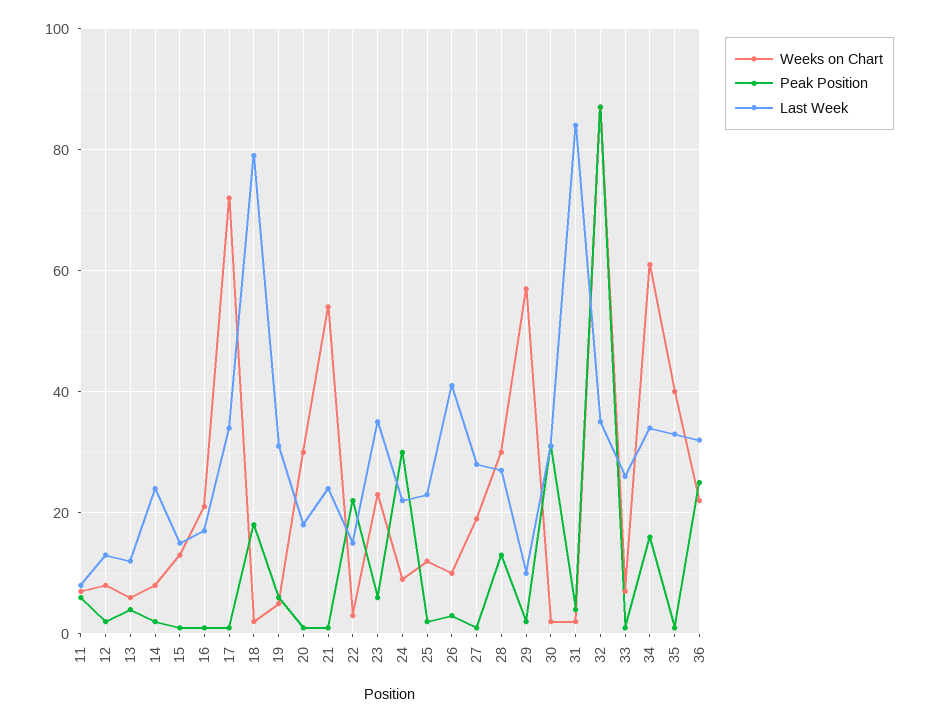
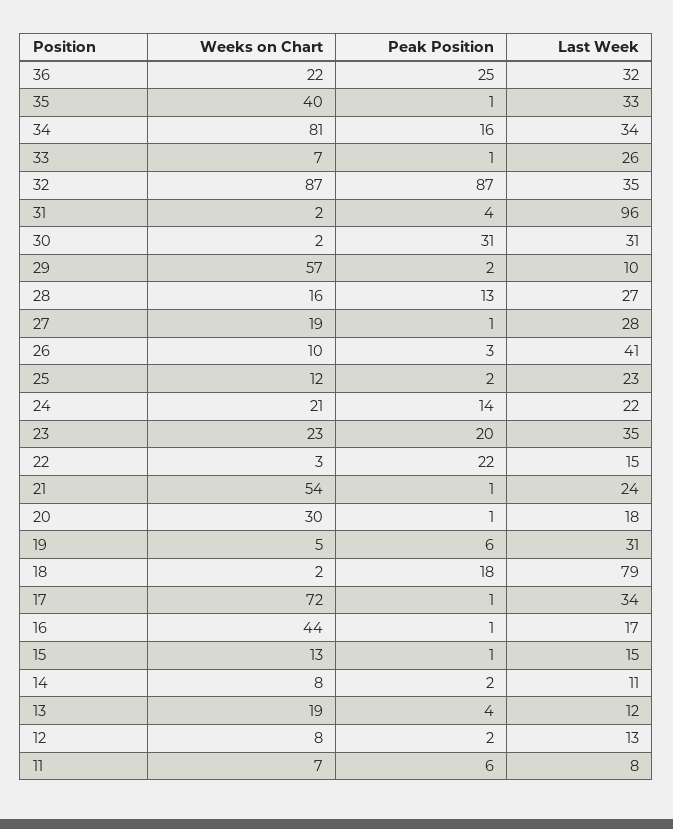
  {
    "Weeks on Chart": {
      "11": 7,
      "12": 8,
-     "13": 5,
+     "13": 19,
      "14": 8,
      "15": 13,
-     "16": 20,
+     "16": 44,
      "17": 72,
      "18": 2,
      "19": 5,
      "20": 30,
      "21": 54,
      "22": 3,
      "23": 23,
-     "24": 10,
+     "24": 21,
      "25": 12,
      "26": 10,
      "27": 19,
-     "28": 30,
+     "28": 16,
      "29": 57,
      "30": 2,
      "31": 2,
      "32": 87,
      "33": 7,
-     "34": 60,
+     "34": 81,
      "35": 40,
      "36": 22
    },
    "Peak Position": {
      "11": 6,
      "12": 2,
      "13": 4,
      "14": 2,
      "15": 1,
      "16": 1,
      "17": 1,
      "18": 18,
      "19": 6,
      "20": 1,
      "21": 1,
      "22": 22,
-     "23": 5,
+     "23": 20,
-     "24": 30,
+     "24": 14,
      "25": 2,
      "26": 3,
      "27": 1,
      "28": 13,
      "29": 2,
      "30": 31,
      "31": 4,
      "32": 87,
      "33": 1,
      "34": 16,
      "35": 1,
      "36": 25
    },
    "Last Week": {
      "11": 8,
      "12": 13,
      "13": 12,
-     "14": 25,
+     "14": 11,
      "15": 15,
      "16": 17,
      "17": 34,
      "18": 79,
      "19": 31,
      "20": 18,
      "21": 24,
      "22": 15,
      "23": 35,
      "24": 22,
      "25": 23,
      "26": 41,
      "27": 28,
      "28": 27,
      "29": 10,
      "30": 31,
-     "31": 85,
+     "31": 96,
      "32": 35,
      "33": 26,
      "34": 34,
      "35": 33,
      "36": 32
    }
  }

